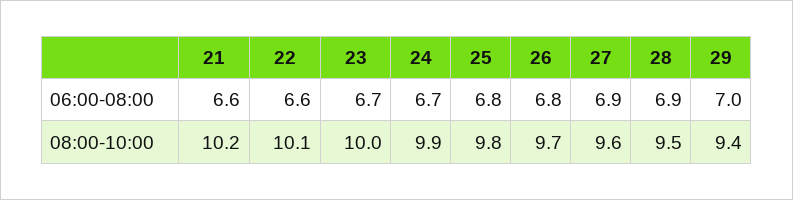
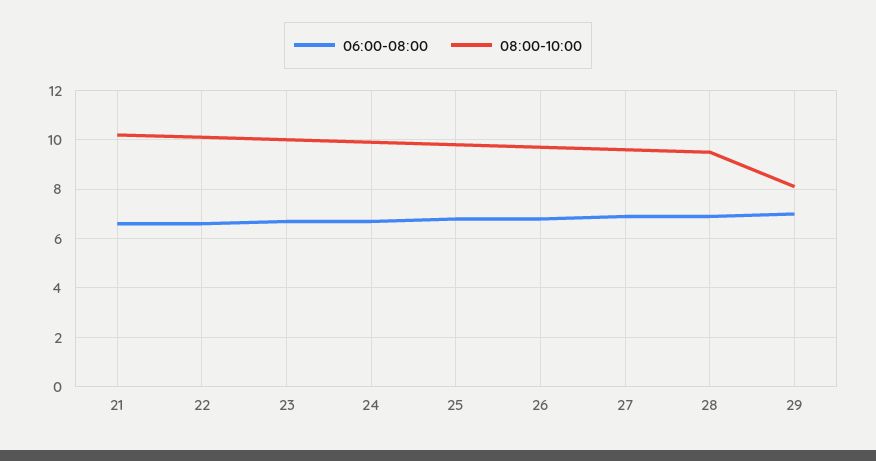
  {
    "06:00-08:00": {
      "21": 6.6,
      "22": 6.6,
      "23": 6.7,
      "24": 6.7,
      "25": 6.8,
      "26": 6.8,
      "27": 6.9,
      "28": 6.9,
      "29": 7
    },
    "08:00-10:00": {
      "21": 10.2,
      "22": 10.1,
      "23": 10,
      "24": 9.9,
      "25": 9.8,
      "26": 9.7,
      "27": 9.6,
      "28": 9.5,
-     "29": 9.4
+     "29": 8
    }
  }

